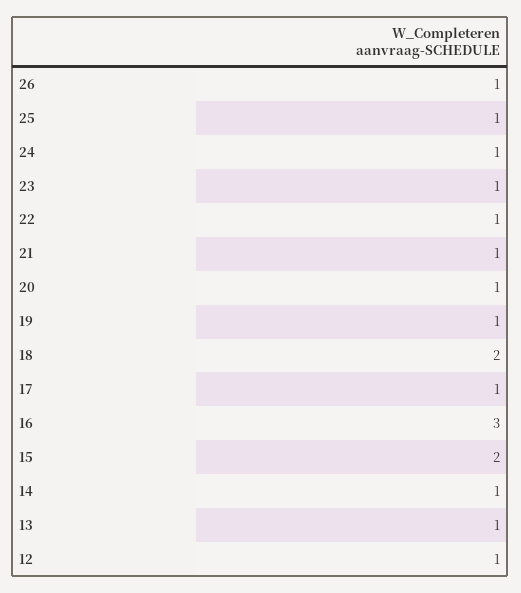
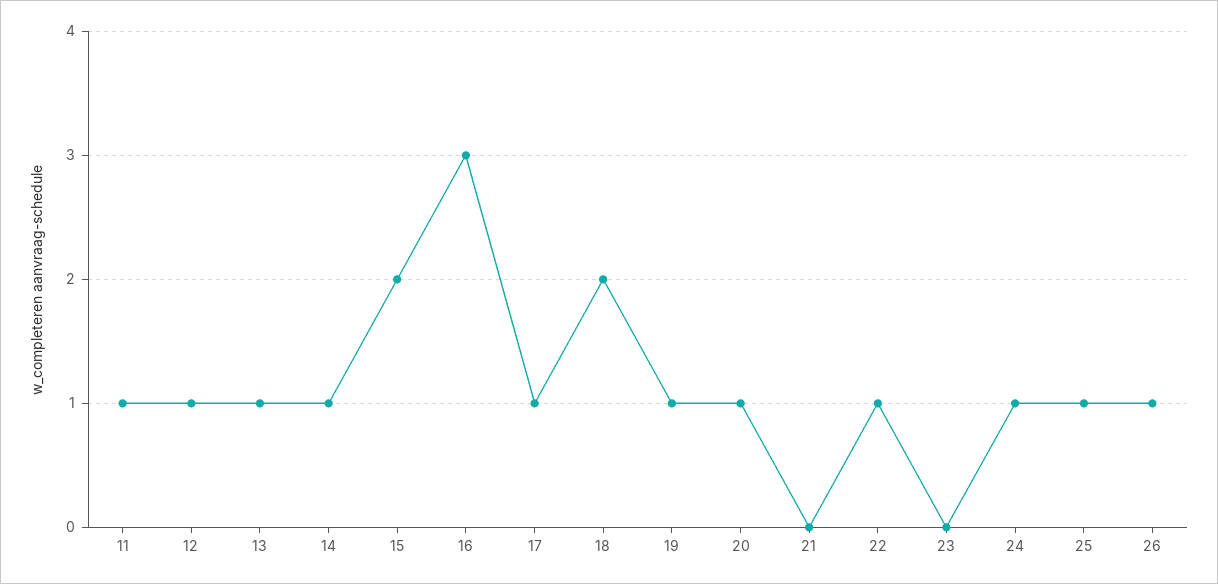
  {
    "26": 1,
    "25": 1,
    "24": 1,
-   "23": 1,
+   "23": 0,
    "22": 1,
-   "21": 1,
+   "21": 0,
    "20": 1,
    "19": 1,
    "18": 2,
    "17": 1,
    "16": 3,
    "15": 2,
    "14": 1,
    "13": 1,
-   "12": 1
+   "12": 1,
+   "11": 1
  }

